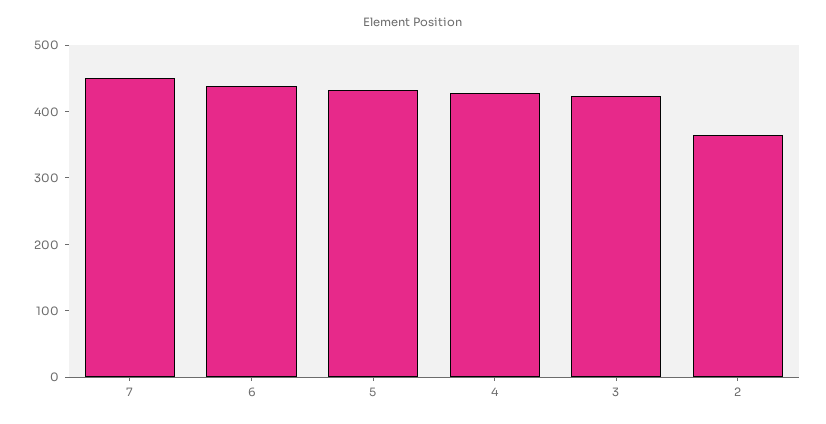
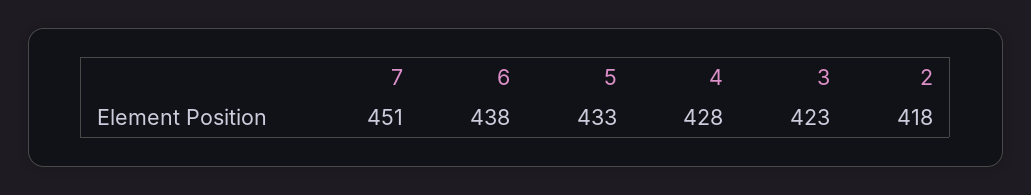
  {
    "7": 451,
    "6": 438,
    "5": 433,
    "4": 428,
    "3": 423,
-   "2": 360
+   "2": 418
  }

